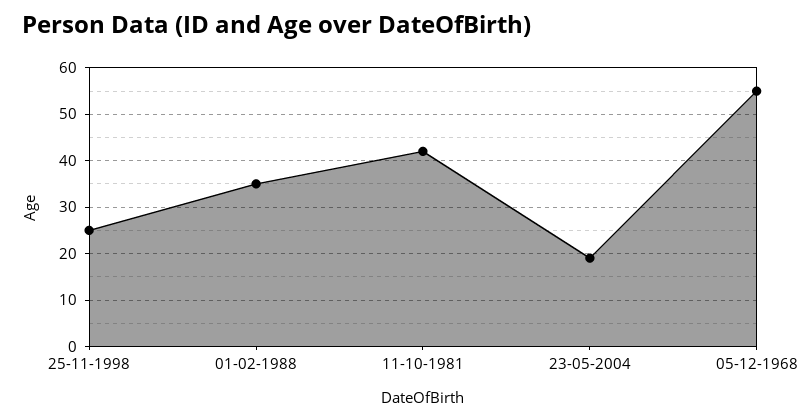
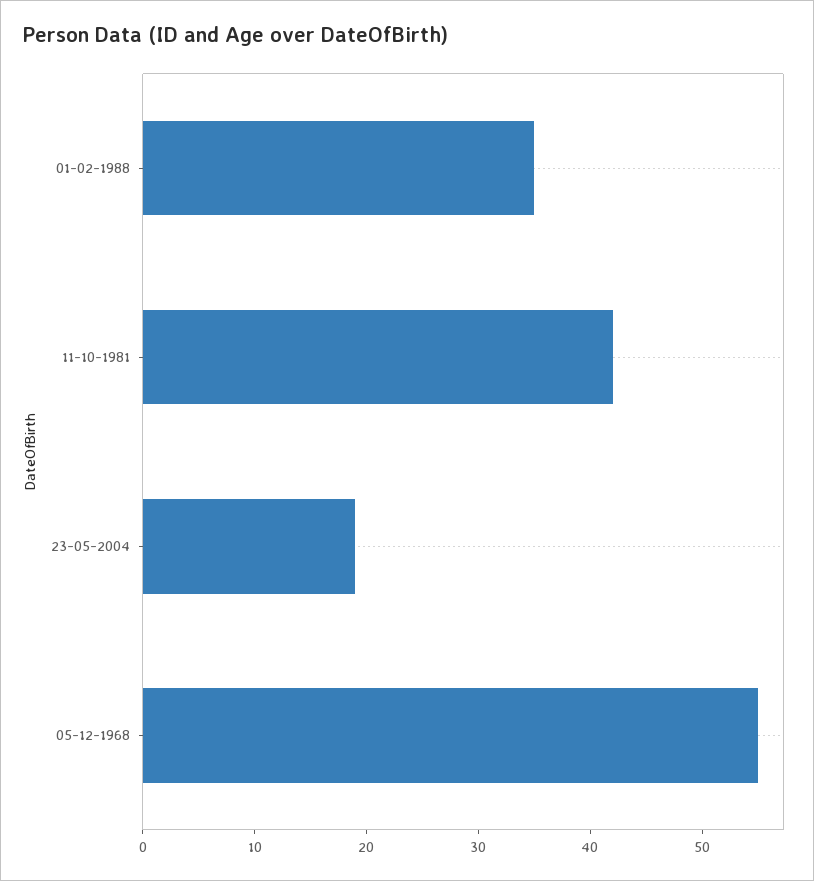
  {
-   "25-11-1998": 25,
    "01-02-1988": 35,
    "11-10-1981": 42,
    "23-05-2004": 19,
    "05-12-1968": 55
  }

